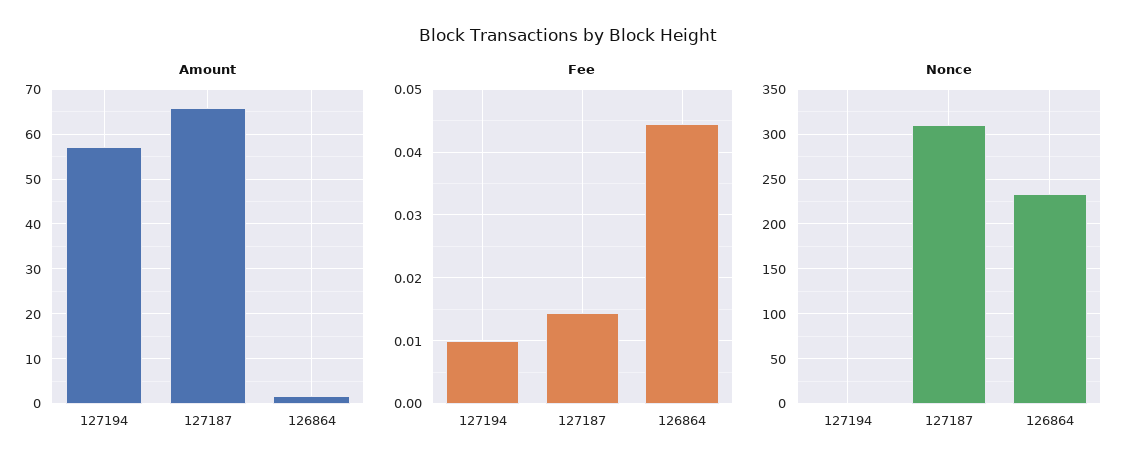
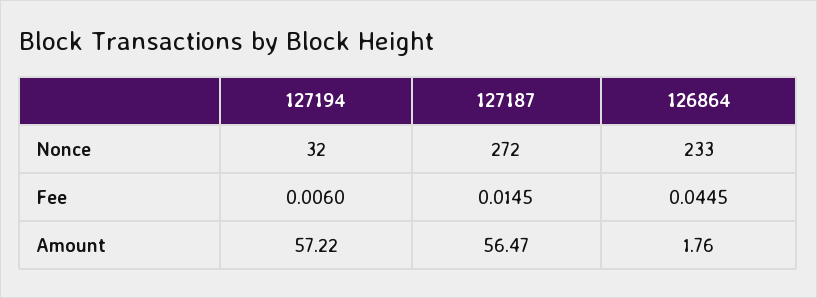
  {
    "Amount": {
      "127194": 57.22,
-     "127187": 66,
+     "127187": 56.47,
      "126864": 1.76
    },
    "Fee": {
-     "127194": 0.01,
+     "127194": 0.006,
      "127187": 0.0145,
      "126864": 0.0445
    },
    "Nonce": {
-     "127194": 0,
+     "127194": 32,
-     "127187": 310,
+     "127187": 272,
      "126864": 233
    }
  }

